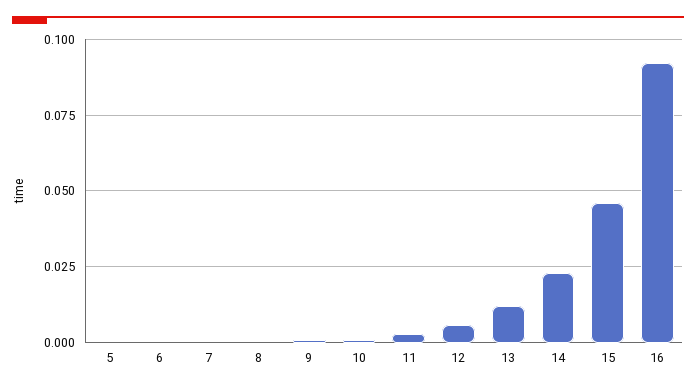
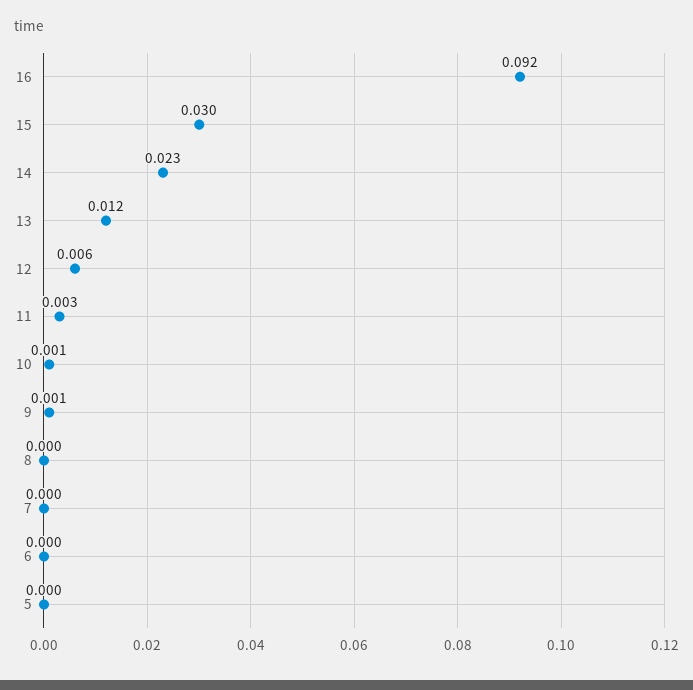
  {
    "5": 0,
    "6": 0,
    "7": 0,
    "8": 0,
    "9": 0.001,
    "10": 0.001,
    "11": 0.003,
    "12": 0.006,
    "13": 0.012,
    "14": 0.023,
-   "15": 0.045,
+   "15": 0.03,
    "16": 0.092
  }

